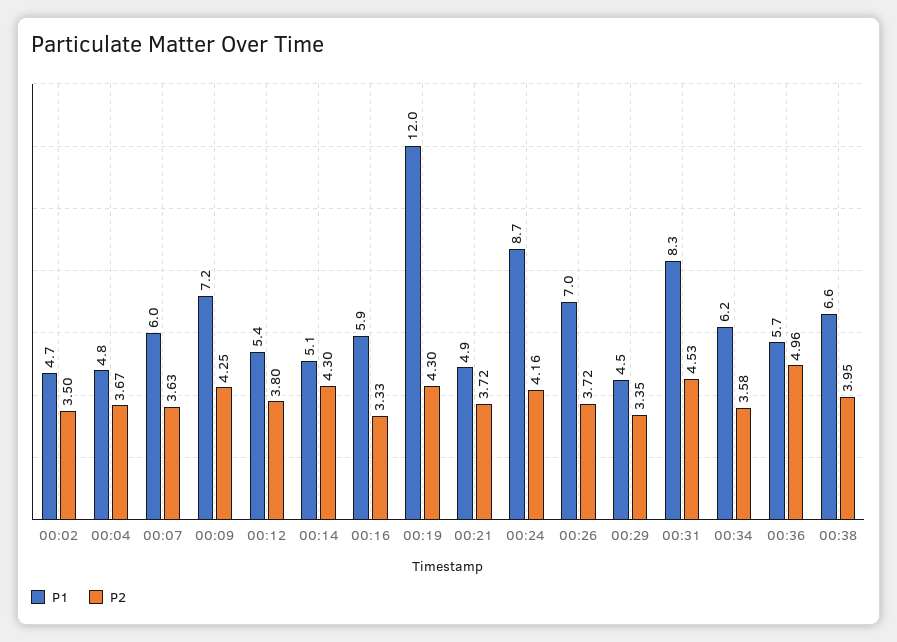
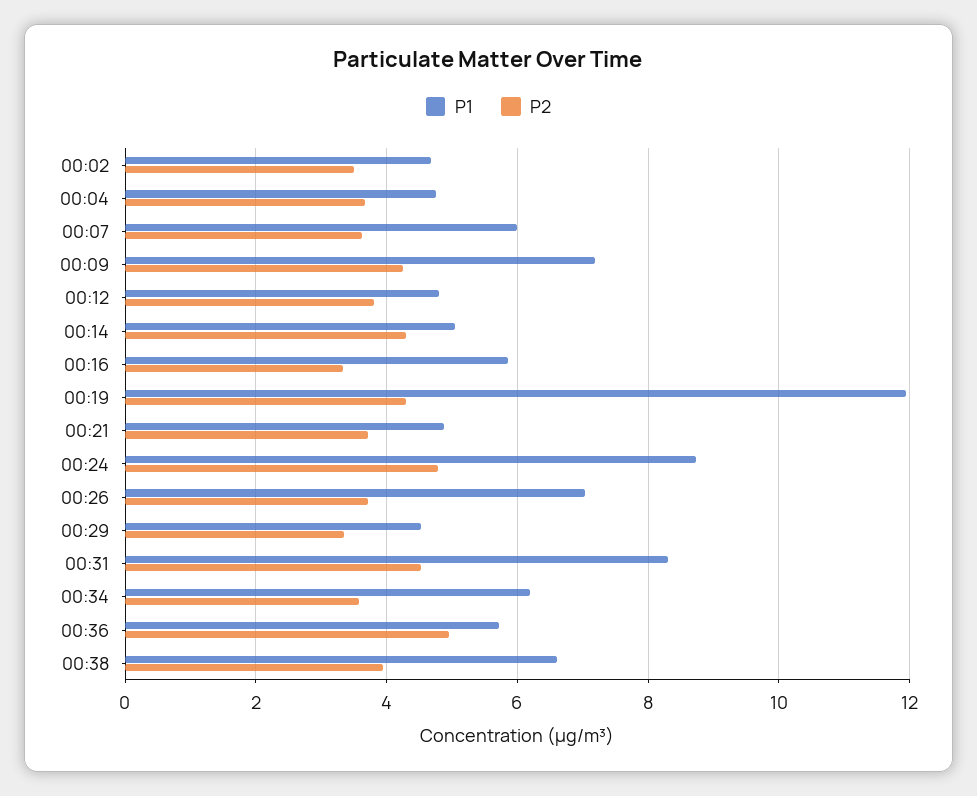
  {
    "P1": {
      "00:02": 4.7,
      "00:04": 4.8,
      "00:07": 6,
      "00:09": 7.2,
-     "00:12": 5.4,
+     "00:12": 4.8,
      "00:14": 5.1,
      "00:16": 5.9,
      "00:19": 12,
      "00:21": 4.9,
      "00:24": 8.7,
      "00:26": 7,
      "00:29": 4.5,
      "00:31": 8.3,
      "00:34": 6.2,
      "00:36": 5.7,
      "00:38": 6.6
    },
    "P2": {
      "00:02": 3.5,
      "00:04": 3.67,
      "00:07": 3.63,
      "00:09": 4.25,
      "00:12": 3.8,
      "00:14": 4.3,
      "00:16": 3.33,
      "00:19": 4.3,
      "00:21": 3.72,
-     "00:24": 4.16,
+     "00:24": 4.8,
      "00:26": 3.72,
      "00:29": 3.35,
      "00:31": 4.53,
      "00:34": 3.58,
      "00:36": 4.96,
      "00:38": 3.95
    }
  }

